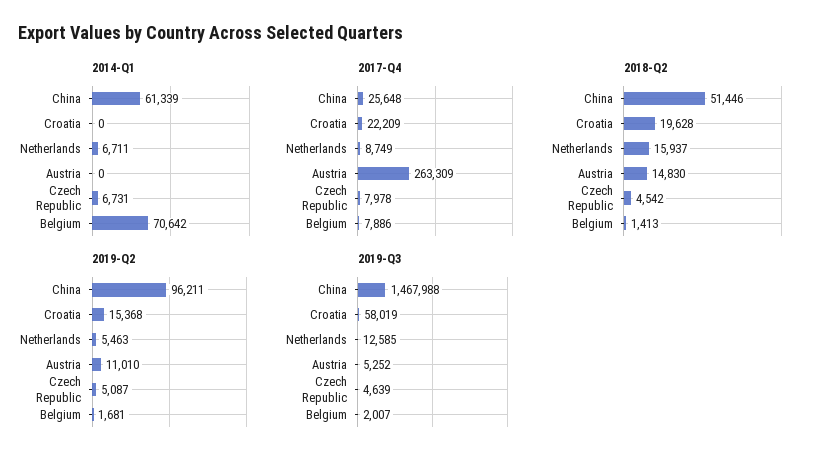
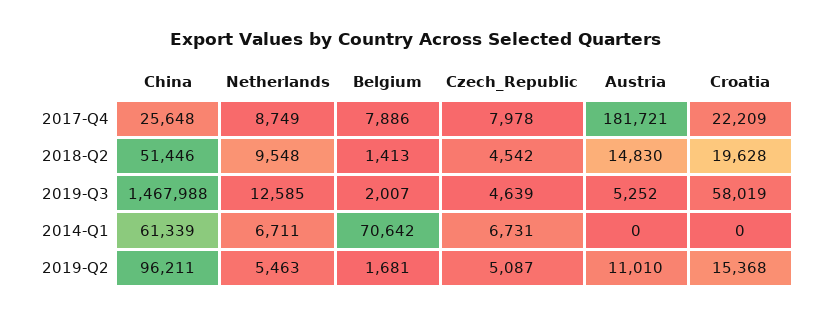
  {
    "2014-Q1": {
      "China": 61339,
      "Croatia": 0,
      "Netherlands": 6711,
      "Austria": 0,
      "Czech Republic": 6731,
      "Belgium": 70642
    },
    "2017-Q4": {
      "China": 25648,
      "Croatia": 22209,
      "Netherlands": 8749,
-     "Austria": 263309,
+     "Austria": 181721,
      "Czech Republic": 7978,
      "Belgium": 7886
    },
    "2018-Q2": {
      "China": 51446,
      "Croatia": 19628,
-     "Netherlands": 15937,
+     "Netherlands": 9548,
      "Austria": 14830,
      "Czech Republic": 4542,
      "Belgium": 1413
    },
    "2019-Q2": {
      "China": 96211,
      "Croatia": 15368,
      "Netherlands": 5463,
      "Austria": 11010,
      "Czech Republic": 5087,
      "Belgium": 1681
    },
    "2019-Q3": {
      "China": 1467988,
      "Croatia": 58019,
      "Netherlands": 12585,
      "Austria": 5252,
      "Czech Republic": 4639,
      "Belgium": 2007
    }
  }

